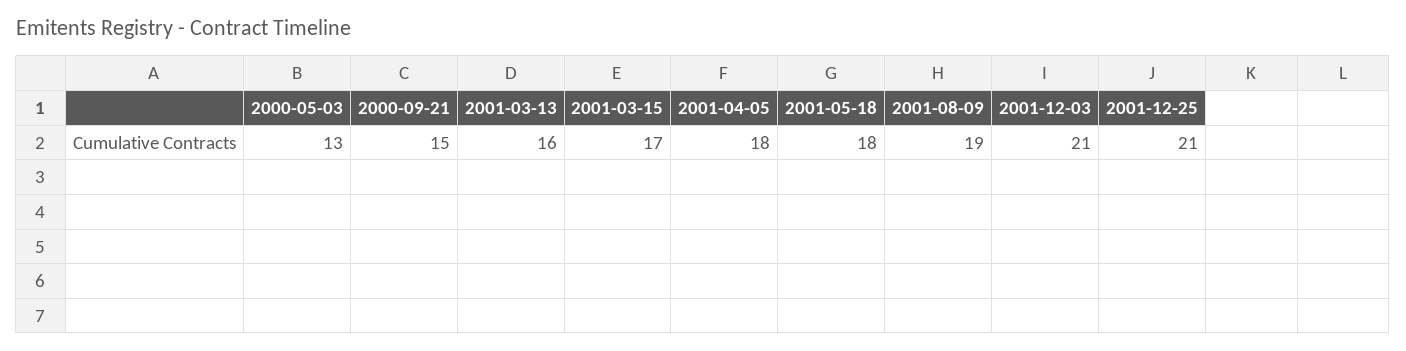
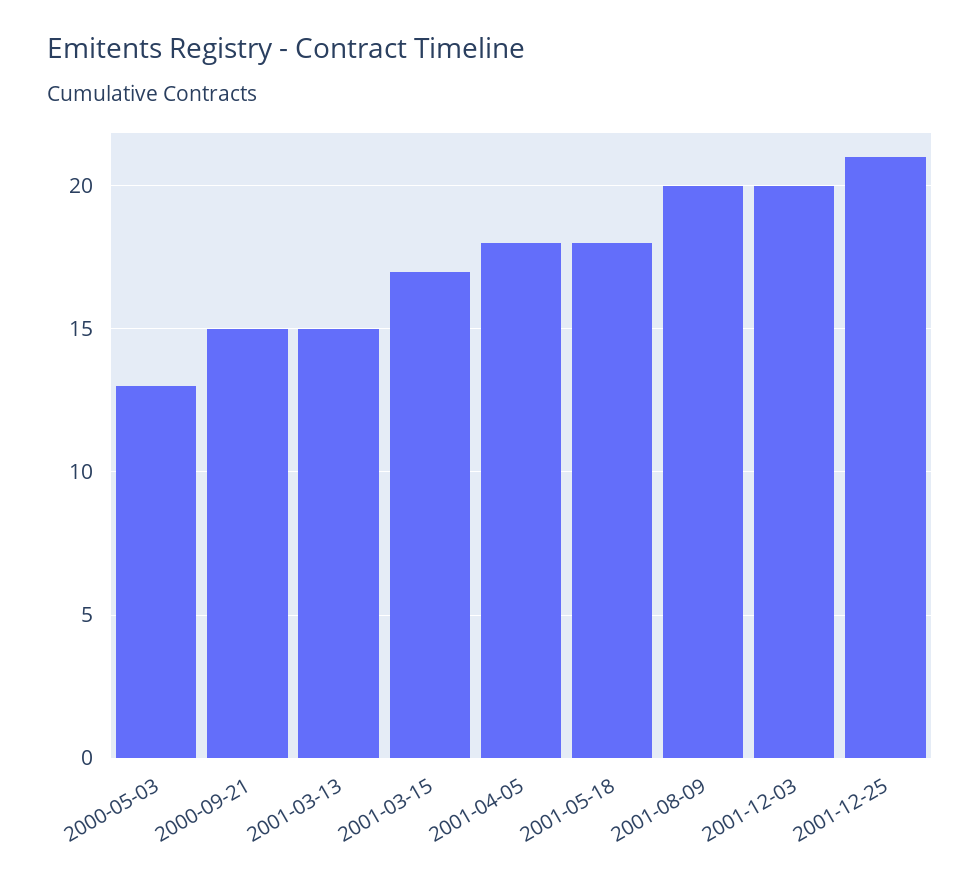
  {
    "2000-05-03": 13,
    "2000-09-21": 15,
-   "2001-03-13": 16,
+   "2001-03-13": 15,
    "2001-03-15": 17,
    "2001-04-05": 18,
    "2001-05-18": 18,
-   "2001-08-09": 19,
+   "2001-08-09": 20,
-   "2001-12-03": 21,
+   "2001-12-03": 20,
    "2001-12-25": 21
  }

